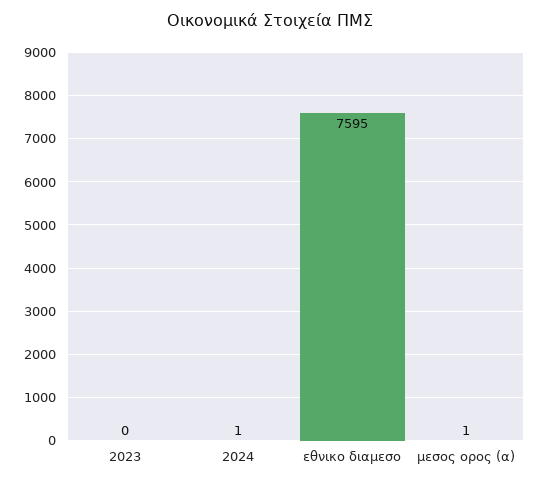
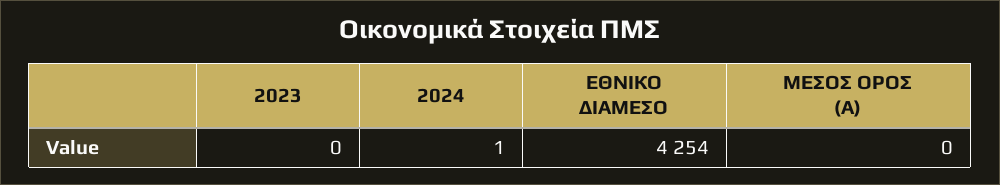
  {
    "2023": 0,
    "2024": 1,
-   "εθνικο διαμεσο": 7595,
+   "εθνικο διαμεσο": 4254,
-   "μεσος ορος (α)": 1
+   "μεσος ορος (α)": 0
  }

